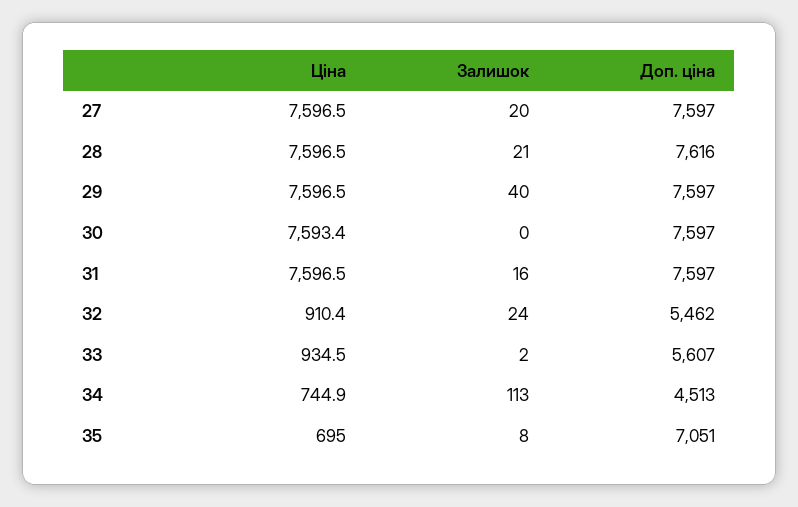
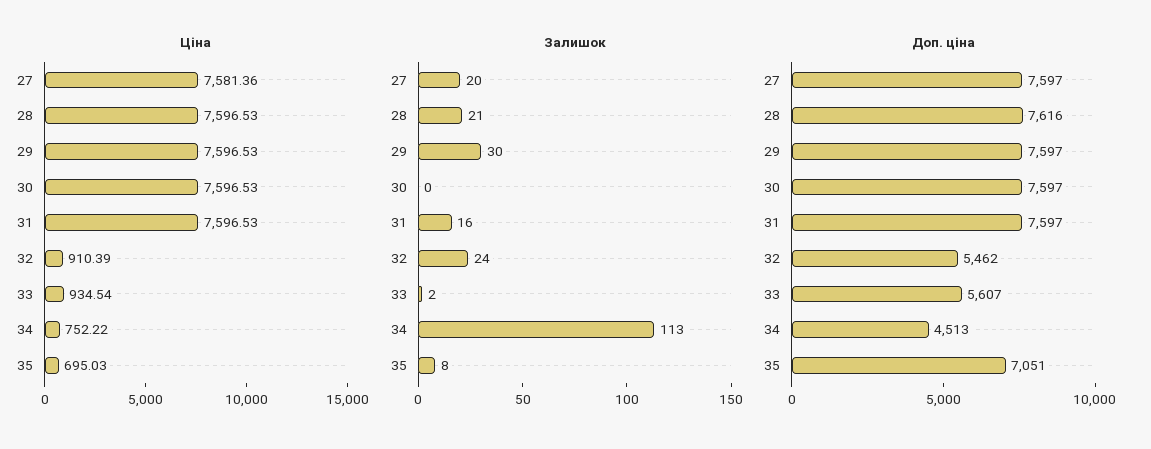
  {
    "Ціна": {
-     "27": 7596.5,
+     "27": 7581.36,
      "28": 7596.53,
      "29": 7596.53,
-     "30": 7593.4,
+     "30": 7596.53,
      "31": 7596.53,
      "32": 910.39,
      "33": 934.54,
-     "34": 744.9,
+     "34": 752.22,
      "35": 695.03
    },
    "Залишок": {
      "27": 20,
      "28": 21,
-     "29": 40,
+     "29": 30,
      "30": 0,
      "31": 16,
      "32": 24,
      "33": 2,
      "34": 113,
      "35": 8
    },
    "Доп. ціна": {
      "27": 7597,
      "28": 7616,
      "29": 7597,
      "30": 7597,
      "31": 7597,
      "32": 5462,
      "33": 5607,
      "34": 4513,
      "35": 7051
    }
  }

